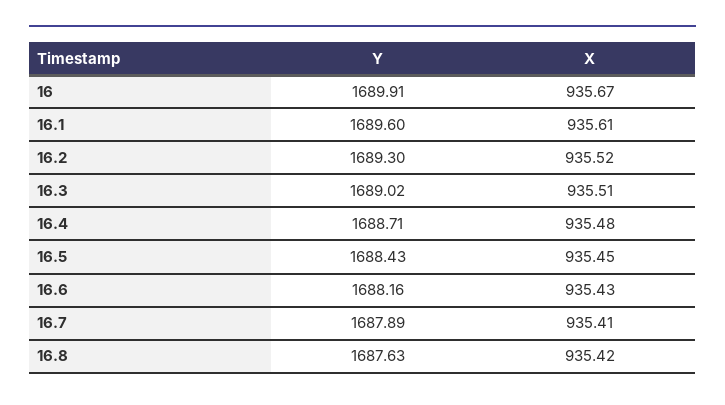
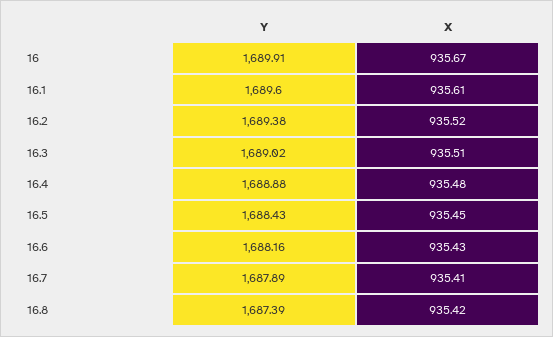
  {
    "Y": {
      "16": 1689.91,
      "16.1": 1689.6,
-     "16.2": 1689.3,
+     "16.2": 1689.38,
      "16.3": 1689.02,
-     "16.4": 1688.71,
+     "16.4": 1688.88,
      "16.5": 1688.43,
      "16.6": 1688.16,
      "16.7": 1687.89,
-     "16.8": 1687.63
+     "16.8": 1687.39
    },
    "X": {
      "16": 935.67,
      "16.1": 935.61,
      "16.2": 935.52,
      "16.3": 935.51,
      "16.4": 935.48,
      "16.5": 935.45,
      "16.6": 935.43,
      "16.7": 935.41,
      "16.8": 935.42
    }
  }

